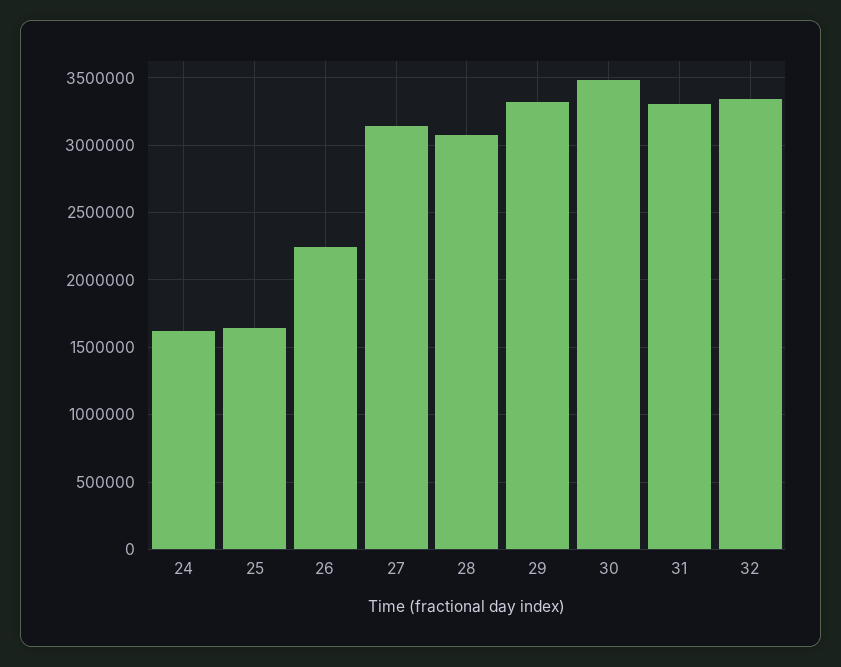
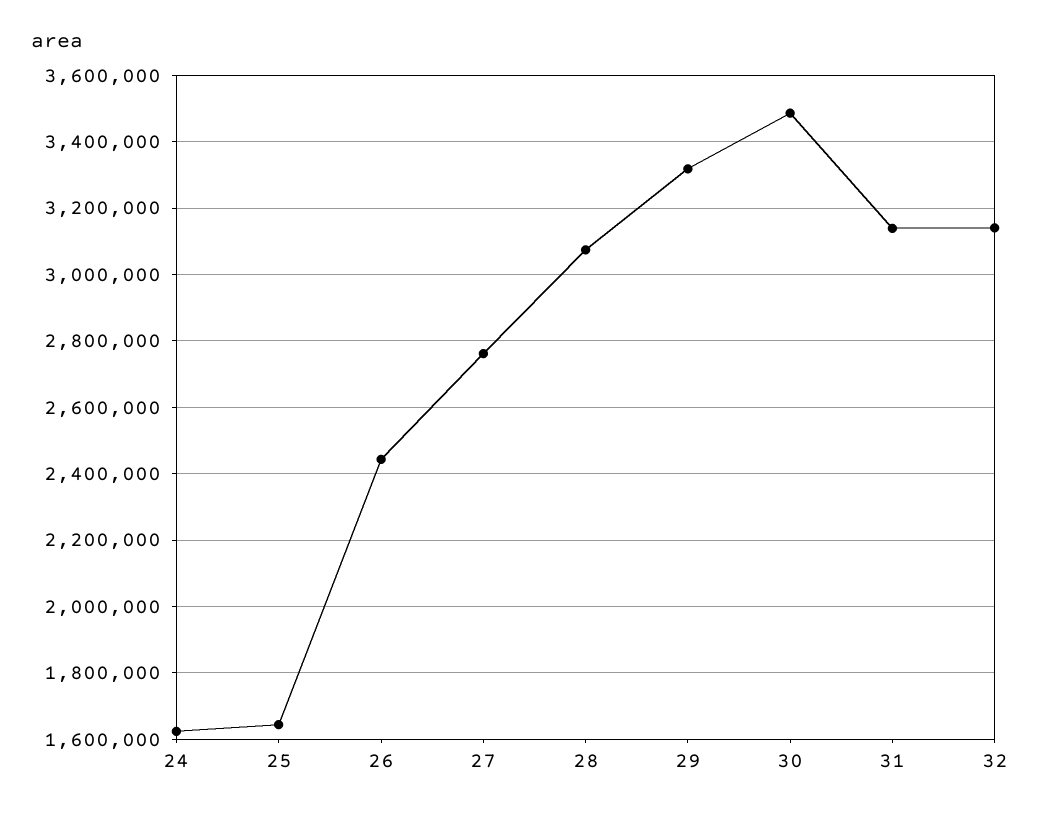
  {
    "24": 1620000,
    "25": 1640000,
-   "26": 2250000,
+   "26": 2440000,
-   "27": 3150000,
+   "27": 2760000,
    "28": 3080000,
    "29": 3320000,
    "30": 3480000,
-   "31": 3300000,
+   "31": 3140000,
-   "32": 3350000
+   "32": 3140000
  }

